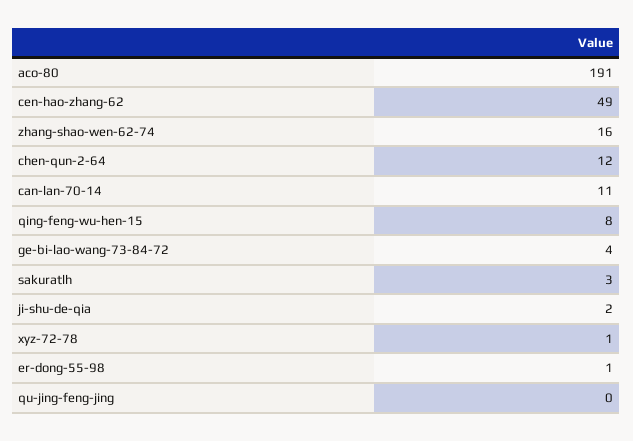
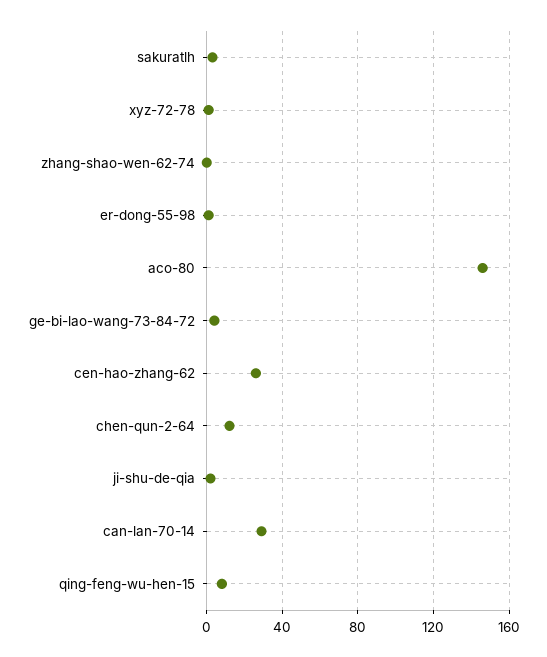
  {
-   "aco-80": 191,
+   "aco-80": 145,
-   "cen-hao-zhang-62": 49,
+   "cen-hao-zhang-62": 25,
-   "zhang-shao-wen-62-74": 16,
+   "zhang-shao-wen-62-74": 0,
    "chen-qun-2-64": 12,
-   "can-lan-70-14": 11,
+   "can-lan-70-14": 30,
    "qing-feng-wu-hen-15": 8,
    "ge-bi-lao-wang-73-84-72": 4,
    "sakuratlh": 3,
    "ji-shu-de-qia": 2,
    "xyz-72-78": 1,
-   "er-dong-55-98": 1,
+   "er-dong-55-98": 1
-   "qu-jing-feng-jing": 0
  }

